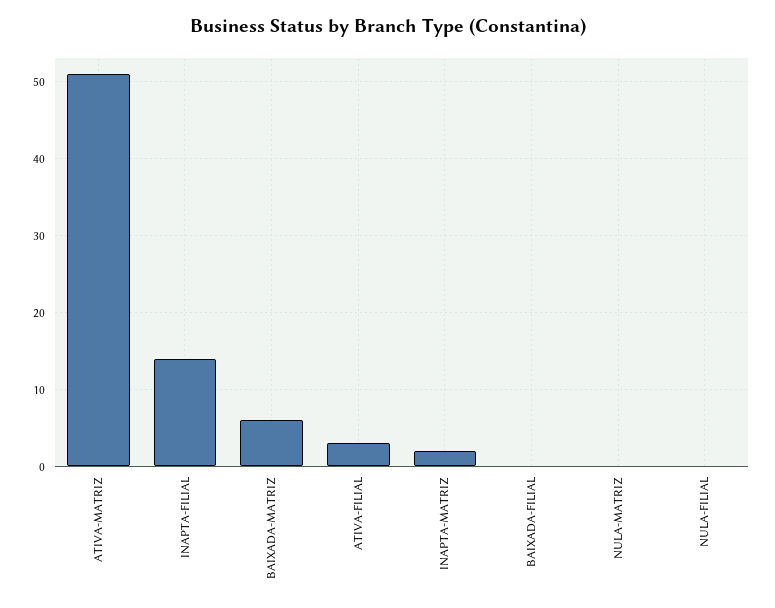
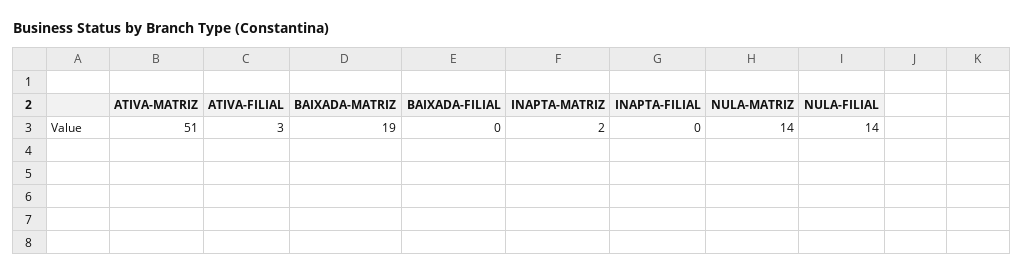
  {
    "ATIVA-MATRIZ": 51,
-   "INAPTA-FILIAL": 14,
+   "INAPTA-FILIAL": 0,
-   "BAIXADA-MATRIZ": 6,
+   "BAIXADA-MATRIZ": 19,
    "ATIVA-FILIAL": 3,
    "INAPTA-MATRIZ": 2,
    "BAIXADA-FILIAL": 0,
-   "NULA-MATRIZ": 0,
+   "NULA-MATRIZ": 14,
-   "NULA-FILIAL": 0
+   "NULA-FILIAL": 14
  }

